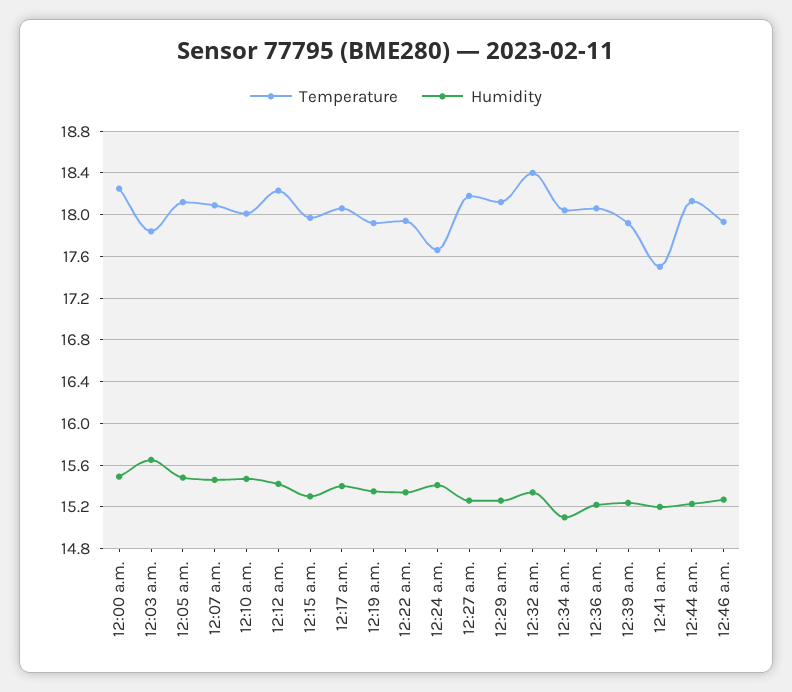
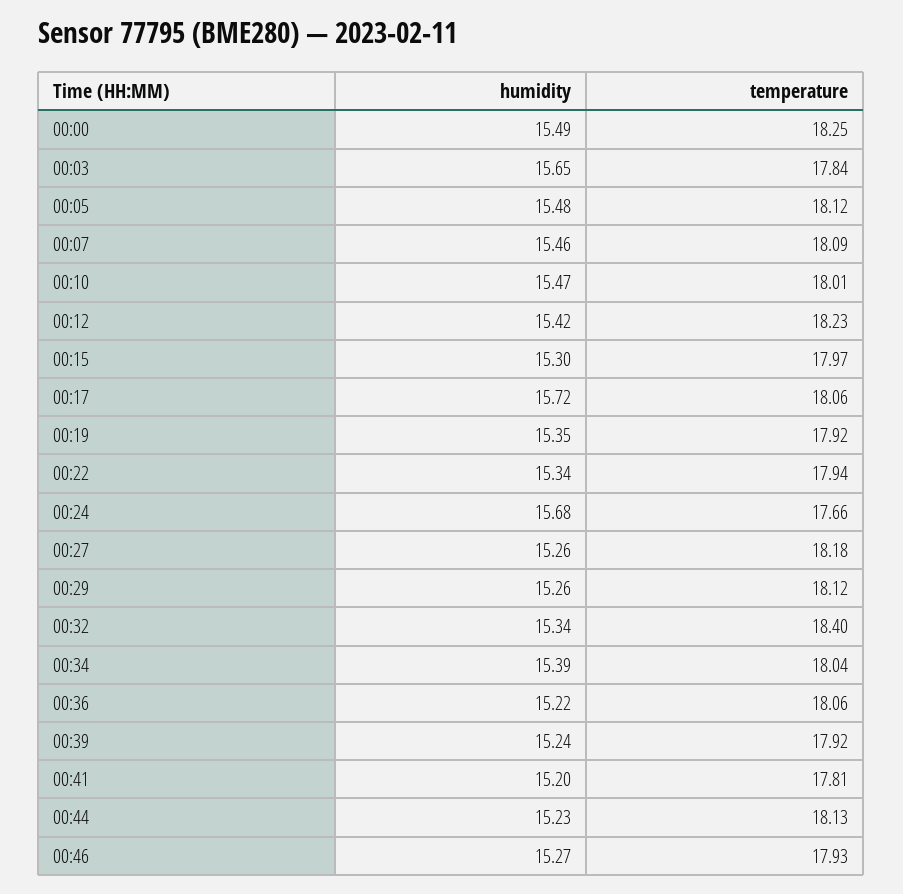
  {
    "Temperature": {
      "12:00 a.m.": 18.25,
      "12:03 a.m.": 17.84,
      "12:05 a.m.": 18.12,
      "12:07 a.m.": 18.09,
      "12:10 a.m.": 18.01,
      "12:12 a.m.": 18.23,
      "12:15 a.m.": 17.97,
      "12:17 a.m.": 18.06,
      "12:19 a.m.": 17.92,
      "12:22 a.m.": 17.94,
      "12:24 a.m.": 17.66,
      "12:27 a.m.": 18.18,
      "12:29 a.m.": 18.12,
      "12:32 a.m.": 18.4,
      "12:34 a.m.": 18.04,
      "12:36 a.m.": 18.06,
      "12:39 a.m.": 17.92,
-     "12:41 a.m.": 17.5,
+     "12:41 a.m.": 17.81,
      "12:44 a.m.": 18.13,
      "12:46 a.m.": 17.93
    },
    "Humidity": {
      "12:00 a.m.": 15.49,
      "12:03 a.m.": 15.65,
      "12:05 a.m.": 15.48,
      "12:07 a.m.": 15.46,
      "12:10 a.m.": 15.47,
      "12:12 a.m.": 15.42,
      "12:15 a.m.": 15.3,
-     "12:17 a.m.": 15.4,
+     "12:17 a.m.": 15.72,
      "12:19 a.m.": 15.35,
      "12:22 a.m.": 15.34,
-     "12:24 a.m.": 15.4,
+     "12:24 a.m.": 15.68,
      "12:27 a.m.": 15.26,
      "12:29 a.m.": 15.26,
      "12:32 a.m.": 15.34,
-     "12:34 a.m.": 15.1,
+     "12:34 a.m.": 15.39,
      "12:36 a.m.": 15.22,
      "12:39 a.m.": 15.24,
      "12:41 a.m.": 15.2,
      "12:44 a.m.": 15.23,
      "12:46 a.m.": 15.27
    }
  }

